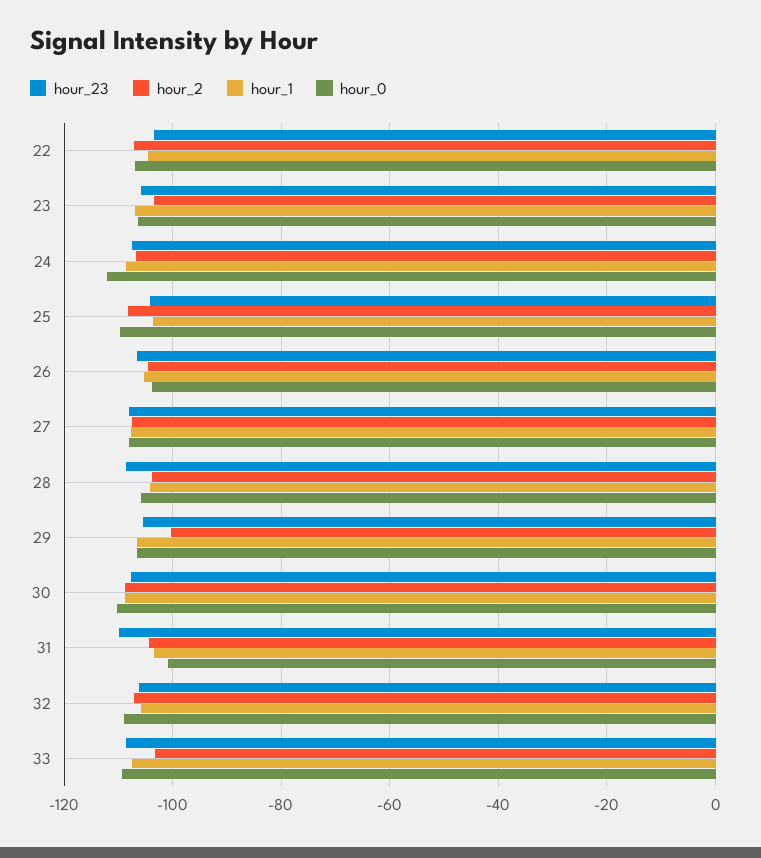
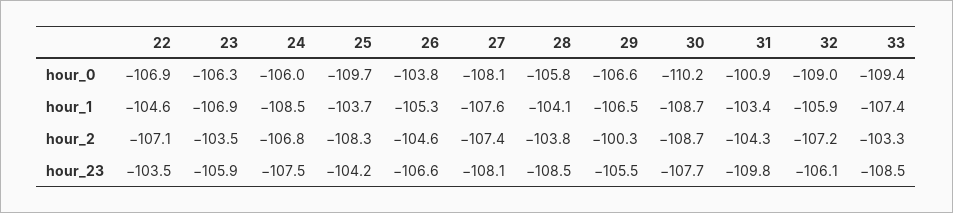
  {
    "hour_23": {
      "22": -103.5,
      "23": -105.9,
      "24": -107.5,
      "25": -104.2,
      "26": -106.6,
      "27": -108.1,
      "28": -108.5,
      "29": -105.5,
      "30": -107.7,
      "31": -109.8,
      "32": -106.1,
      "33": -108.5
    },
    "hour_2": {
      "22": -107.1,
      "23": -103.5,
      "24": -106.8,
      "25": -108.3,
      "26": -104.6,
      "27": -107.4,
      "28": -103.8,
      "29": -100.3,
      "30": -108.7,
      "31": -104.3,
      "32": -107.2,
      "33": -103.3
    },
    "hour_1": {
      "22": -104.6,
      "23": -106.9,
      "24": -108.5,
      "25": -103.7,
      "26": -105.3,
      "27": -107.6,
      "28": -104.1,
      "29": -106.5,
      "30": -108.7,
      "31": -103.4,
      "32": -105.9,
      "33": -107.4
    },
    "hour_0": {
      "22": -106.9,
      "23": -106.3,
-     "24": -112,
+     "24": -106,
      "25": -109.7,
      "26": -103.8,
      "27": -108.1,
      "28": -105.8,
      "29": -106.6,
      "30": -110.2,
      "31": -100.9,
      "32": -109,
      "33": -109.4
    }
  }

